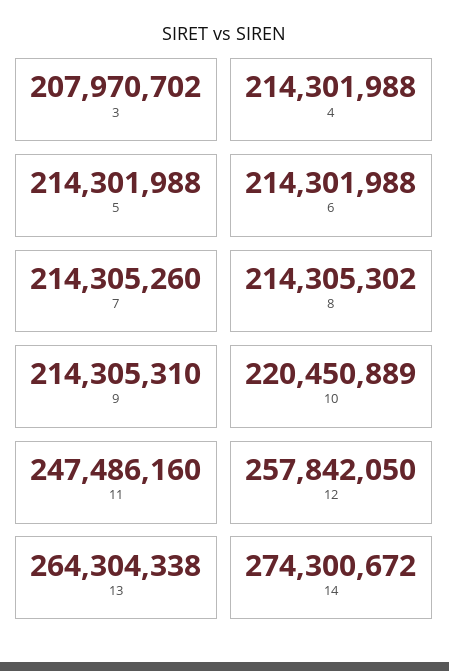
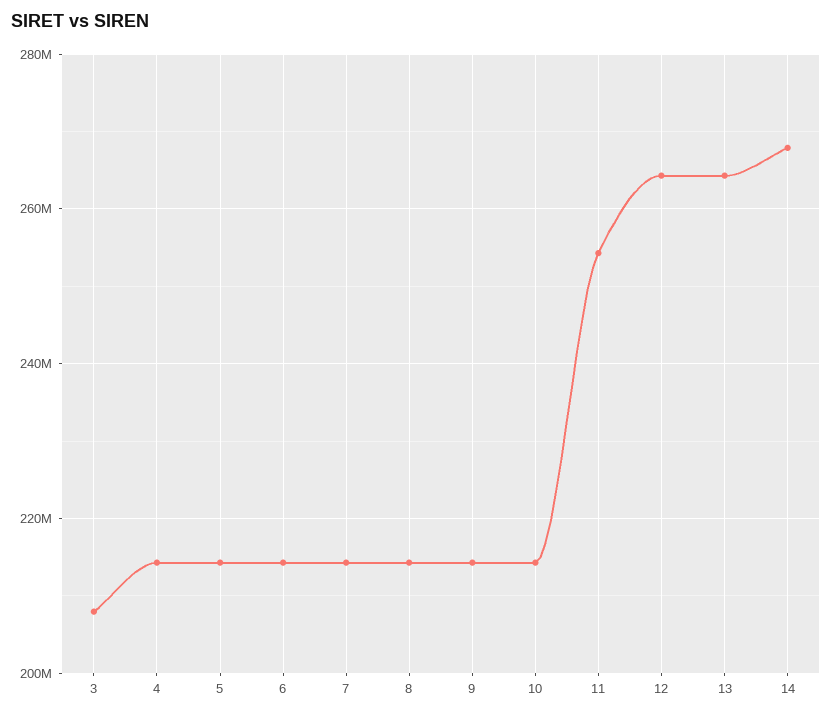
  {
    "3": 207970702,
    "4": 214301988,
    "5": 214301988,
    "6": 214301988,
    "7": 214305260,
    "8": 214305302,
    "9": 214305310,
-   "10": 220450889,
+   "10": 214000000,
-   "11": 247486160,
+   "11": 254000000,
-   "12": 257842050,
+   "12": 264000000,
    "13": 264304338,
-   "14": 274300672
+   "14": 268000000
  }

